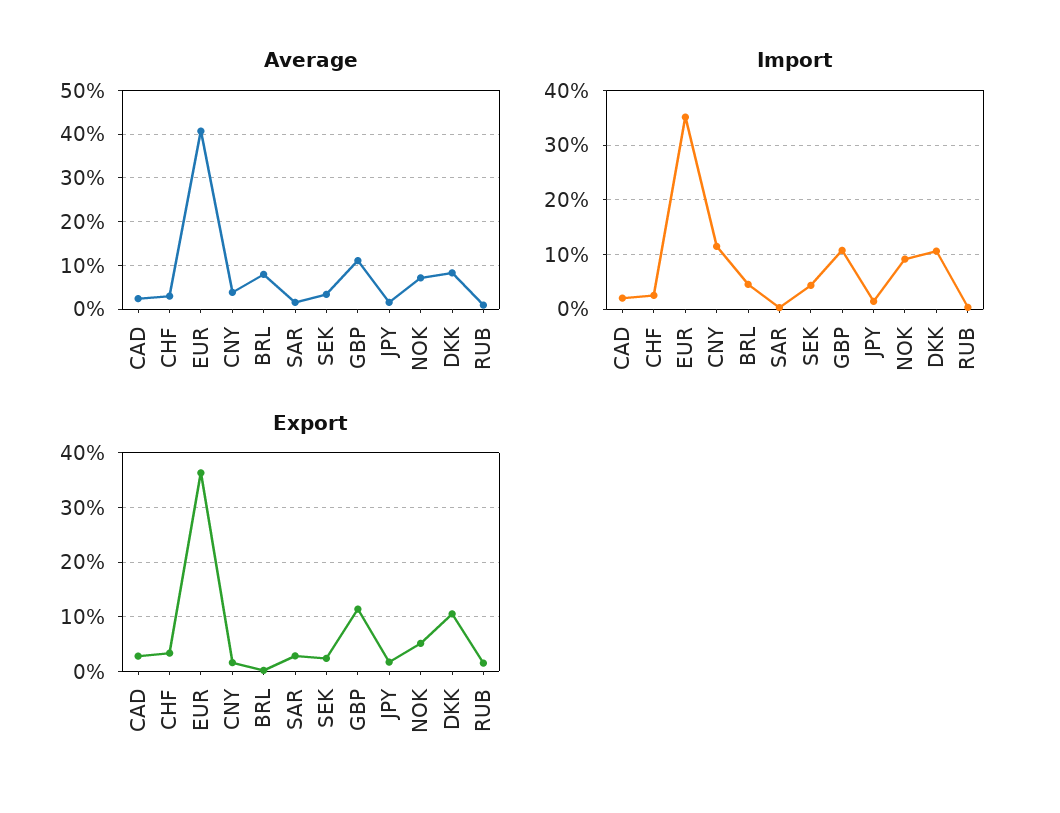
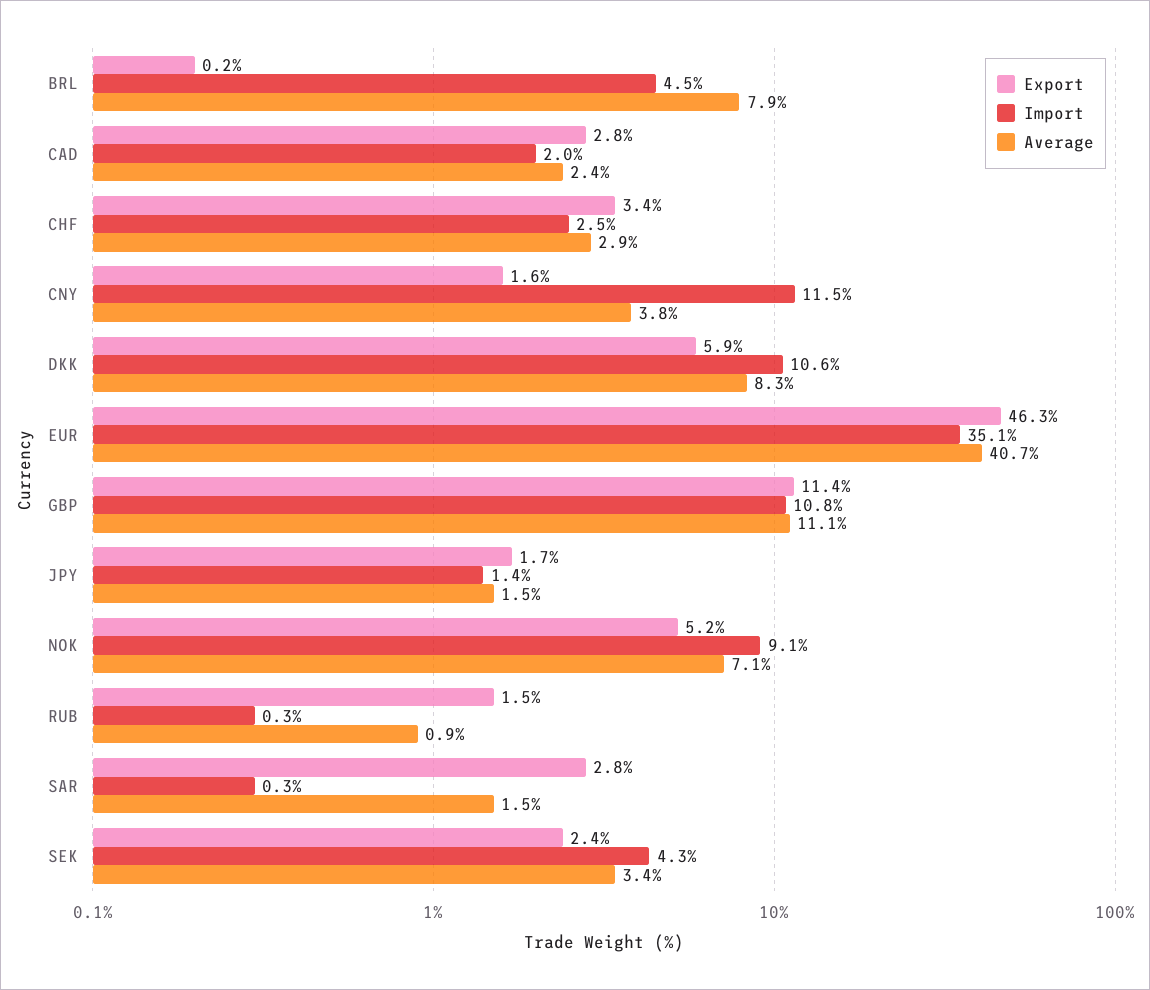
  {
    "Average": {
      "CAD": 2.4,
      "CHF": 2.9,
      "EUR": 40.7,
      "CNY": 3.8,
      "BRL": 7.9,
      "SAR": 1.5,
      "SEK": 3.4,
      "GBP": 11.1,
      "JPY": 1.5,
      "NOK": 7.1,
      "DKK": 8.3,
      "RUB": 0.9
    },
    "Import": {
      "CAD": 2,
      "CHF": 2.5,
      "EUR": 35.1,
      "CNY": 11.5,
      "BRL": 4.5,
      "SAR": 0.3,
      "SEK": 4.3,
      "GBP": 10.8,
      "JPY": 1.4,
      "NOK": 9.1,
      "DKK": 10.6,
      "RUB": 0.3
    },
    "Export": {
      "CAD": 2.8,
      "CHF": 3.4,
-     "EUR": 36,
+     "EUR": 46.3,
      "CNY": 1.6,
      "BRL": 0.2,
      "SAR": 2.8,
      "SEK": 2.4,
      "GBP": 11.4,
      "JPY": 1.7,
      "NOK": 5.2,
-     "DKK": 10,
+     "DKK": 5.9,
      "RUB": 1.5
    }
  }

